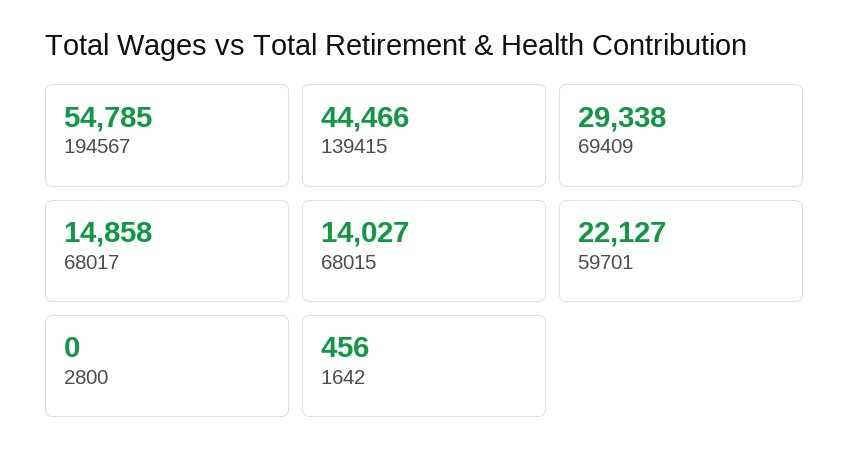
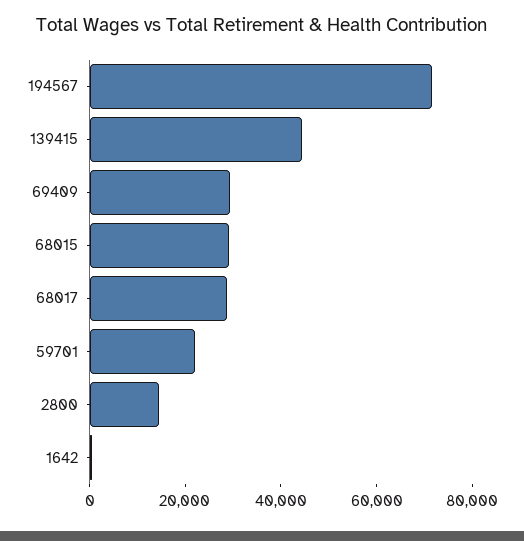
  {
-   "194567": 54785,
+   "194567": 70000,
    "139415": 44466,
    "69409": 29338,
-   "68017": 14858,
+   "68017": 30000,
-   "68015": 14027,
+   "68015": 30000,
    "59701": 22127,
-   "2800": 0,
+   "2800": 15000,
    "1642": 456
  }

